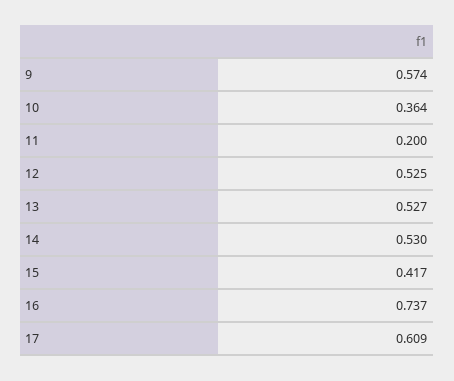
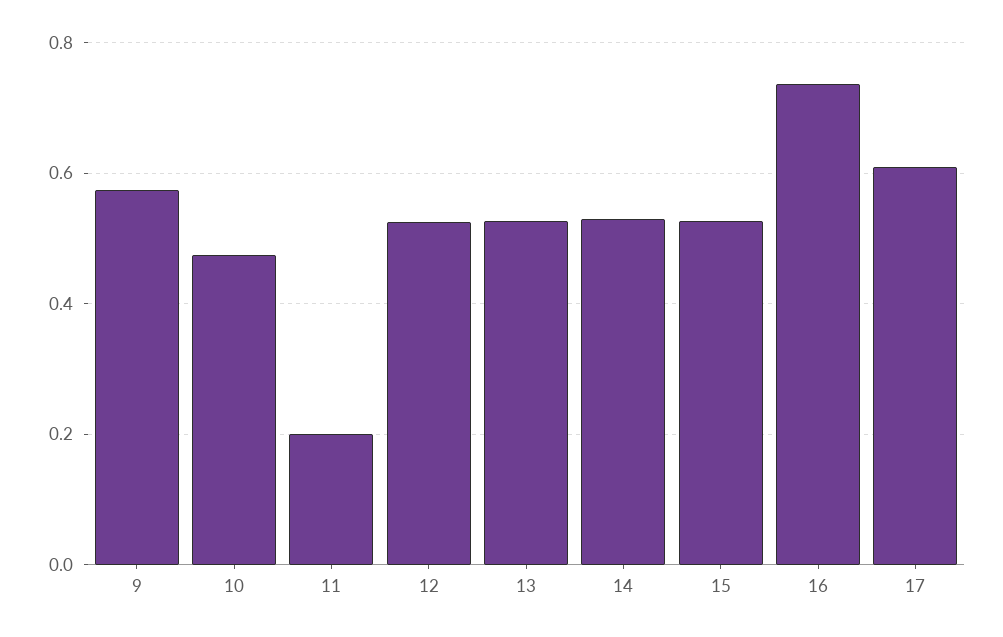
  {
    "9": 0.574,
-   "10": 0.364,
+   "10": 0.48,
    "11": 0.2,
    "12": 0.525,
    "13": 0.527,
    "14": 0.53,
-   "15": 0.417,
+   "15": 0.52,
    "16": 0.737,
    "17": 0.609
  }

